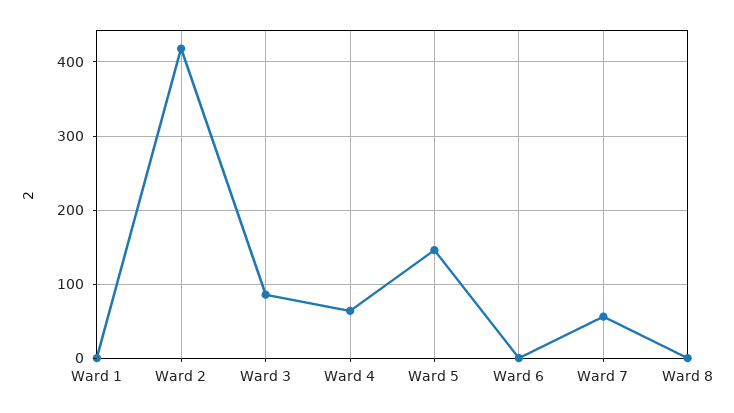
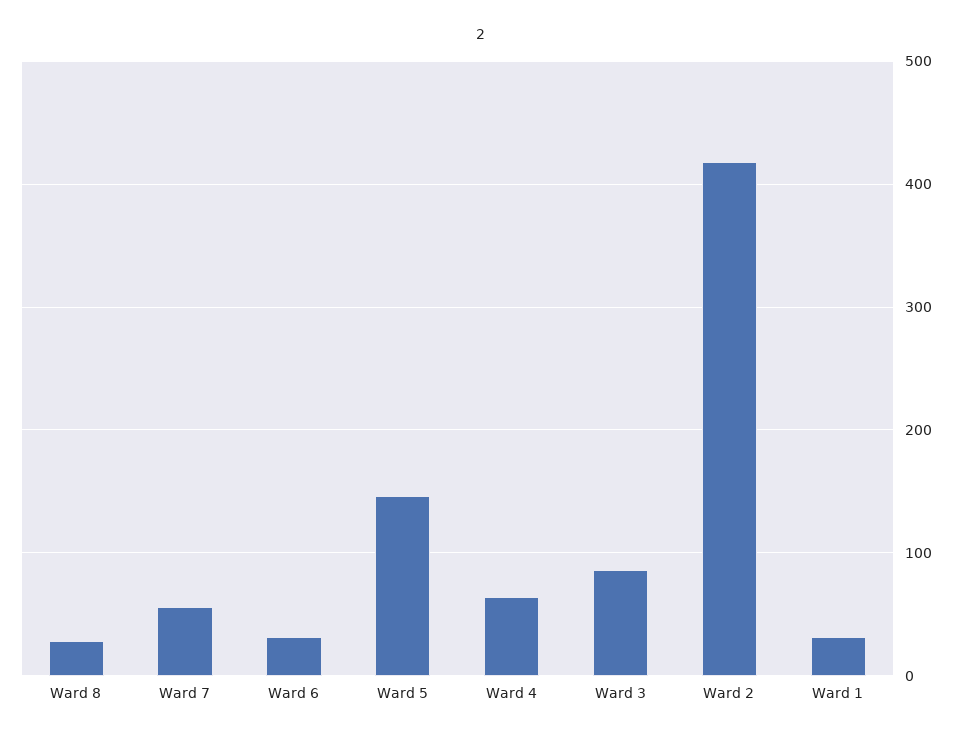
  {
-   "Ward 1": 0,
+   "Ward 1": 30,
    "Ward 2": 420,
    "Ward 3": 90,
    "Ward 4": 60,
    "Ward 5": 150,
-   "Ward 6": 0,
+   "Ward 6": 30,
    "Ward 7": 60,
-   "Ward 8": 0
+   "Ward 8": 30
  }

